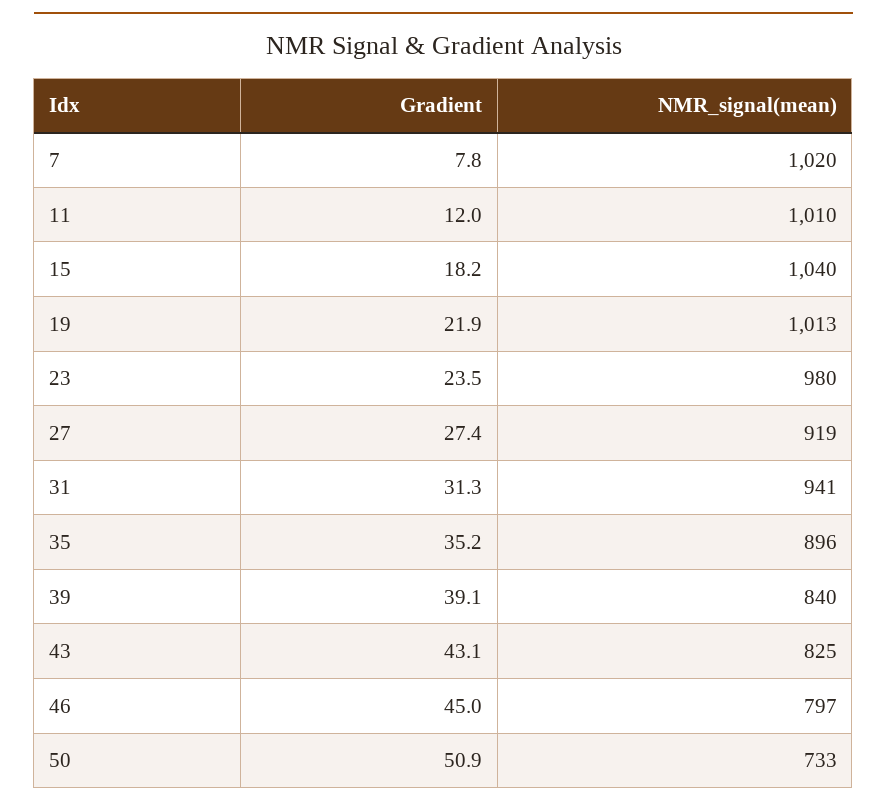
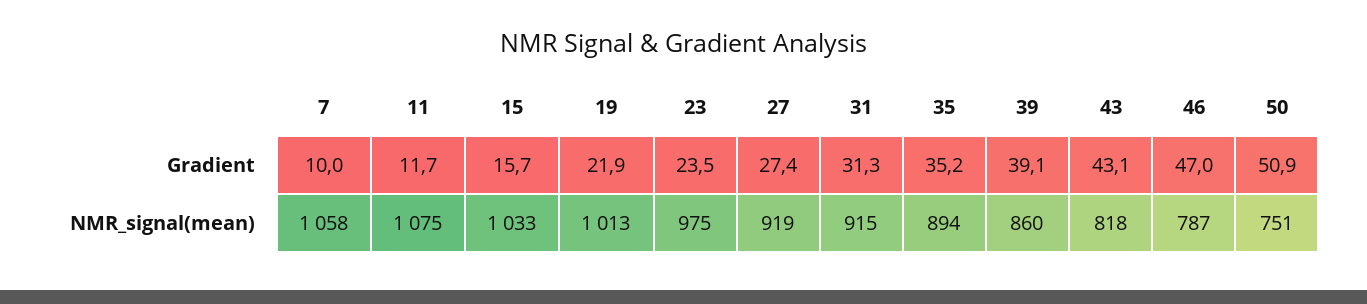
  {
    "Gradient": {
-     "7": 7.8,
+     "7": 10,
-     "11": 12,
+     "11": 11.7,
-     "15": 18.2,
+     "15": 15.7,
      "19": 21.9,
      "23": 23.5,
      "27": 27.4,
      "31": 31.3,
      "35": 35.2,
      "39": 39.1,
      "43": 43.1,
-     "46": 45,
+     "46": 47,
      "50": 50.9
    },
    "NMR_signal(mean)": {
-     "7": 1020,
+     "7": 1058,
-     "11": 1010,
+     "11": 1075,
-     "15": 1040,
+     "15": 1033,
      "19": 1013,
-     "23": 980,
+     "23": 975,
      "27": 919,
-     "31": 941,
+     "31": 915,
-     "35": 896,
+     "35": 894,
-     "39": 840,
+     "39": 860,
-     "43": 825,
+     "43": 818,
-     "46": 797,
+     "46": 787,
-     "50": 733
+     "50": 751
    }
  }

